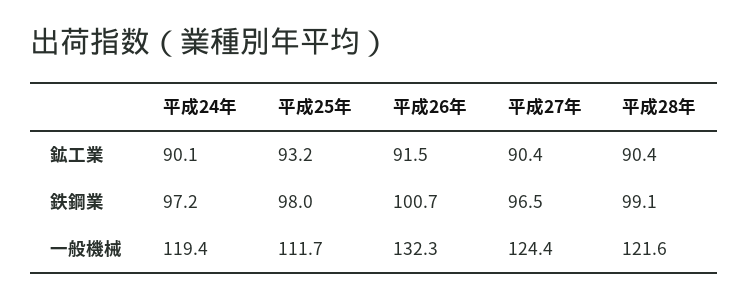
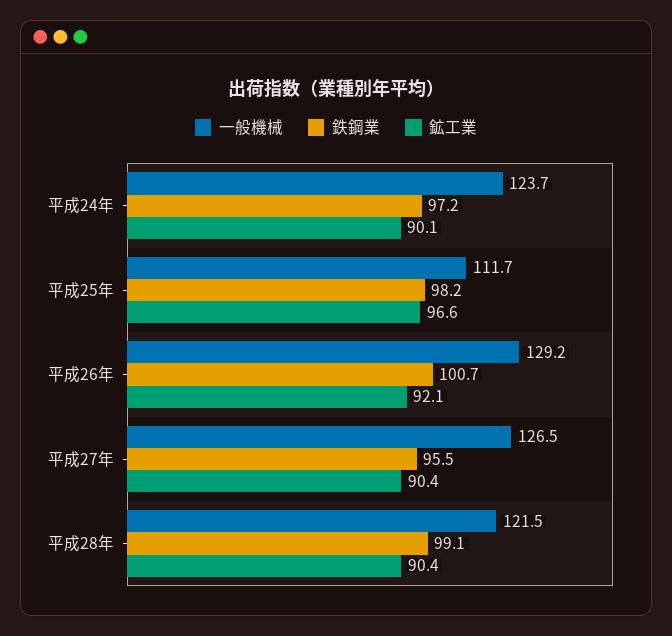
  {
    "鉱工業": {
      "平成24年": 90.1,
-     "平成25年": 93.2,
+     "平成25年": 96.6,
-     "平成26年": 91.5,
+     "平成26年": 92.1,
      "平成27年": 90.4,
      "平成28年": 90.4
    },
    "鉄鋼業": {
      "平成24年": 97.2,
-     "平成25年": 98,
+     "平成25年": 98.2,
      "平成26年": 100.7,
-     "平成27年": 96.5,
+     "平成27年": 95.5,
      "平成28年": 99.1
    },
    "一般機械": {
-     "平成24年": 119.4,
+     "平成24年": 123.7,
      "平成25年": 111.7,
-     "平成26年": 132.3,
+     "平成26年": 129.2,
-     "平成27年": 124.4,
+     "平成27年": 126.5,
-     "平成28年": 121.6
+     "平成28年": 121.5
    }
  }

